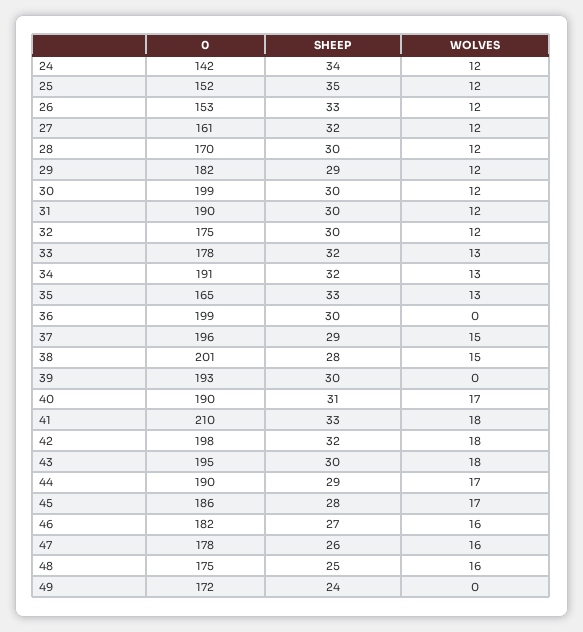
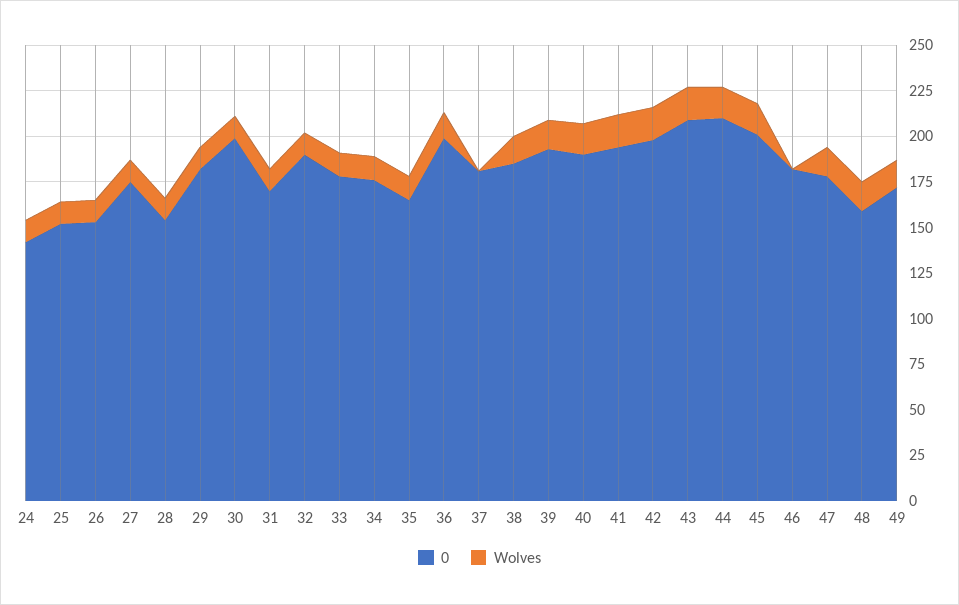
  {
    "0": {
      "24": 142,
      "25": 152,
      "26": 153,
-     "27": 161,
+     "27": 175,
-     "28": 170,
+     "28": 155,
      "29": 182,
      "30": 199,
-     "31": 190,
+     "31": 170,
-     "32": 175,
+     "32": 190,
      "33": 178,
-     "34": 191,
+     "34": 175,
      "35": 165,
      "36": 199,
-     "37": 196,
+     "37": 180,
-     "38": 201,
+     "38": 185,
      "39": 193,
      "40": 190,
-     "41": 210,
+     "41": 195,
      "42": 198,
-     "43": 195,
+     "43": 210,
-     "44": 190,
+     "44": 210,
-     "45": 186,
+     "45": 200,
      "46": 182,
      "47": 178,
-     "48": 175,
+     "48": 160,
      "49": 172
    },
-   "SHEEP": {
-     "24": 34,
-     "25": 35,
-     "26": 33,
-     "27": 32,
-     "28": 30,
-     "29": 29,
-     "30": 30,
-     "31": 30,
-     "32": 30,
-     "33": 32,
-     "34": 32,
-     "35": 33,
-     "36": 30,
-     "37": 29,
-     "38": 28,
-     "39": 30,
-     "40": 31,
-     "41": 33,
-     "42": 32,
-     "43": 30,
-     "44": 29,
-     "45": 28,
-     "46": 27,
-     "47": 26,
-     "48": 25,
-     "49": 24
-   },
    "WOLVES": {
      "24": 12,
      "25": 12,
      "26": 12,
      "27": 12,
      "28": 12,
      "29": 12,
      "30": 12,
      "31": 12,
      "32": 12,
      "33": 13,
      "34": 13,
      "35": 13,
-     "36": 0,
+     "36": 15,
-     "37": 15,
+     "37": 0,
      "38": 15,
-     "39": 0,
+     "39": 15,
      "40": 17,
      "41": 18,
      "42": 18,
      "43": 18,
      "44": 17,
      "45": 17,
-     "46": 16,
+     "46": 0,
      "47": 16,
      "48": 16,
-     "49": 0
+     "49": 15
    }
  }

